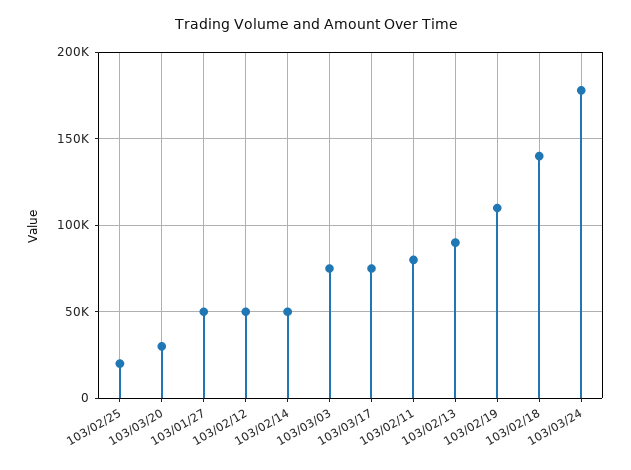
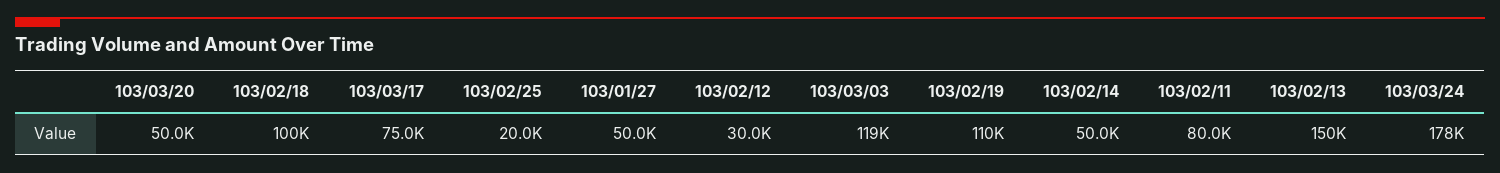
  {
    "103/02/25": 20000,
-   "103/03/20": 30000,
+   "103/03/20": 50000,
    "103/01/27": 50000,
-   "103/02/12": 50000,
+   "103/02/12": 30000,
    "103/02/14": 50000,
-   "103/03/03": 75000,
+   "103/03/03": 119000,
    "103/03/17": 75000,
    "103/02/11": 80000,
-   "103/02/13": 90000,
+   "103/02/13": 150000,
    "103/02/19": 110000,
-   "103/02/18": 140000,
+   "103/02/18": 100000,
    "103/03/24": 178000
  }

